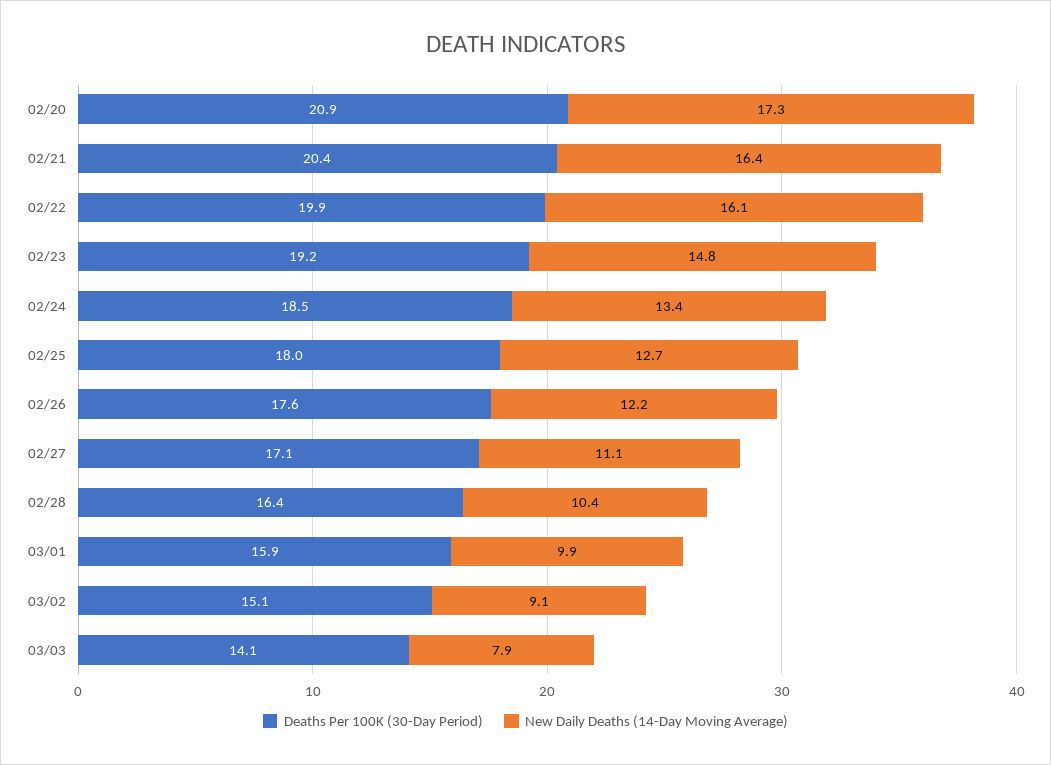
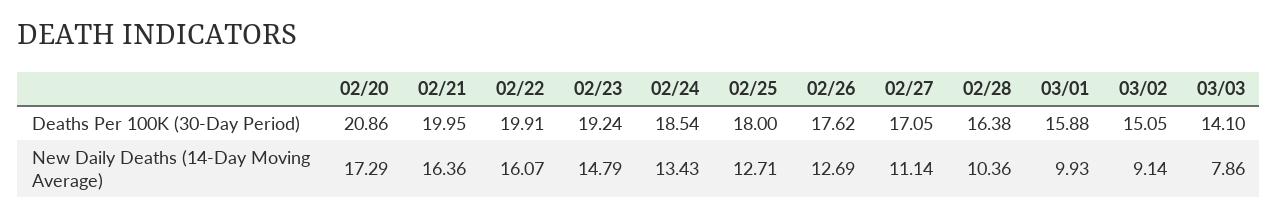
  {
    "Deaths Per 100K (30-Day Period)": {
      "02/20": 20.86,
-     "02/21": 20.4,
+     "02/21": 19.95,
      "02/22": 19.91,
      "02/23": 19.24,
      "02/24": 18.54,
      "02/25": 18,
      "02/26": 17.62,
      "02/27": 17.05,
      "02/28": 16.38,
      "03/01": 15.88,
      "03/02": 15.05,
      "03/03": 14.1
    },
    "New Daily Deaths (14-Day Moving Average)": {
      "02/20": 17.29,
      "02/21": 16.36,
      "02/22": 16.07,
      "02/23": 14.79,
      "02/24": 13.43,
      "02/25": 12.71,
-     "02/26": 12.2,
+     "02/26": 12.69,
      "02/27": 11.14,
      "02/28": 10.36,
      "03/01": 9.93,
      "03/02": 9.14,
      "03/03": 7.86
    }
  }

